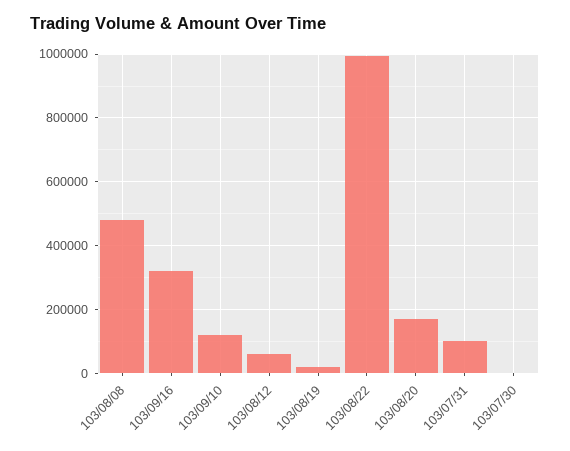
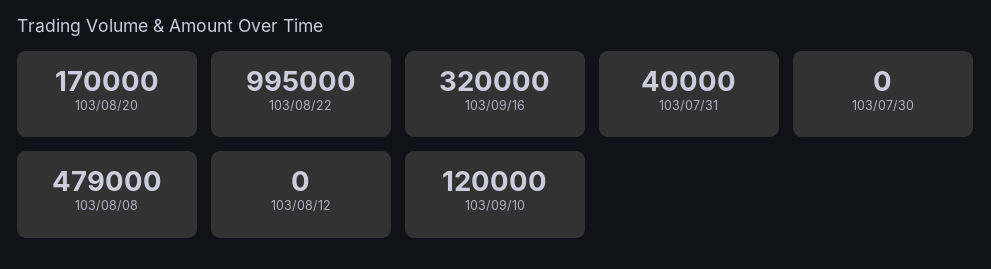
  {
    "103/08/08": 479000,
    "103/09/16": 320000,
    "103/09/10": 120000,
-   "103/08/12": 60000,
+   "103/08/12": 0,
-   "103/08/19": 20000,
    "103/08/22": 995000,
    "103/08/20": 170000,
-   "103/07/31": 100000,
+   "103/07/31": 40000,
    "103/07/30": 0
  }

